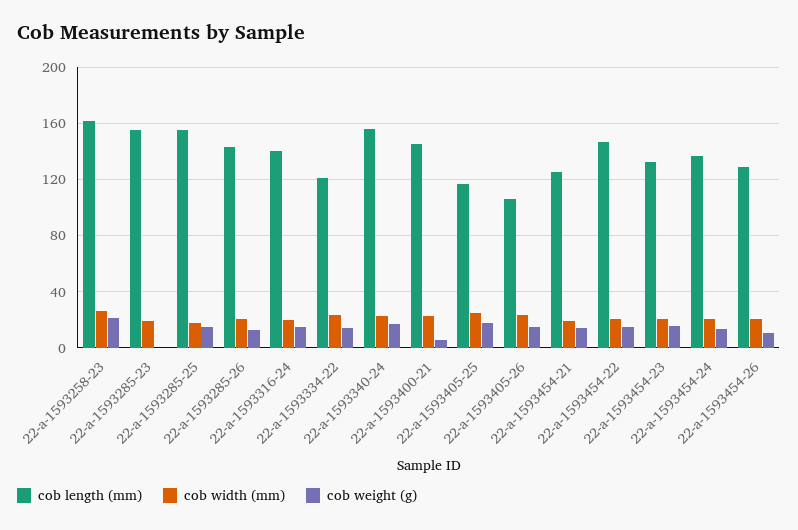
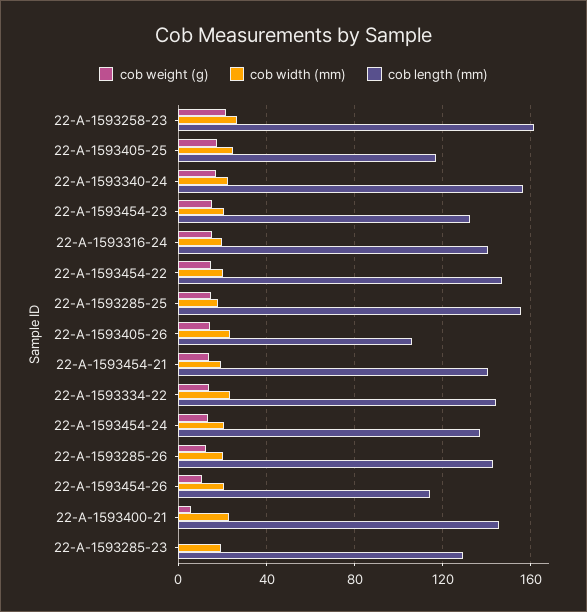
  {
    "cob length (mm)": {
      "22-a-1593258-23": 160,
-     "22-a-1593285-23": 155,
+     "22-a-1593285-23": 130,
      "22-a-1593285-25": 155,
      "22-a-1593285-26": 145,
      "22-a-1593316-24": 140,
-     "22-a-1593334-22": 120,
+     "22-a-1593334-22": 145,
      "22-a-1593340-24": 155,
      "22-a-1593400-21": 145,
      "22-a-1593405-25": 115,
      "22-a-1593405-26": 105,
-     "22-a-1593454-21": 125,
+     "22-a-1593454-21": 140,
      "22-a-1593454-22": 145,
      "22-a-1593454-23": 130,
      "22-a-1593454-24": 135,
-     "22-a-1593454-26": 130
+     "22-a-1593454-26": 115
    },
    "cob width (mm)": {
      "22-a-1593258-23": 25,
      "22-a-1593285-23": 20,
      "22-a-1593285-25": 20,
      "22-a-1593285-26": 20,
      "22-a-1593316-24": 20,
      "22-a-1593334-22": 25,
      "22-a-1593340-24": 20,
      "22-a-1593400-21": 25,
      "22-a-1593405-25": 25,
      "22-a-1593405-26": 25,
      "22-a-1593454-21": 20,
      "22-a-1593454-22": 20,
      "22-a-1593454-23": 20,
      "22-a-1593454-24": 20,
      "22-a-1593454-26": 20
    },
    "cob weight (g)": {
      "22-a-1593258-23": 20,
      "22-a-1593285-23": 0,
      "22-a-1593285-25": 15,
      "22-a-1593285-26": 15,
      "22-a-1593316-24": 15,
      "22-a-1593334-22": 15,
      "22-a-1593340-24": 15,
      "22-a-1593400-21": 5,
      "22-a-1593405-25": 20,
      "22-a-1593405-26": 15,
      "22-a-1593454-21": 15,
      "22-a-1593454-22": 15,
      "22-a-1593454-23": 15,
      "22-a-1593454-24": 15,
      "22-a-1593454-26": 10
    }
  }

